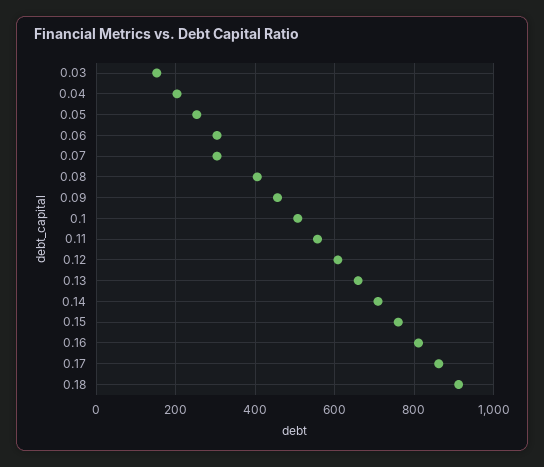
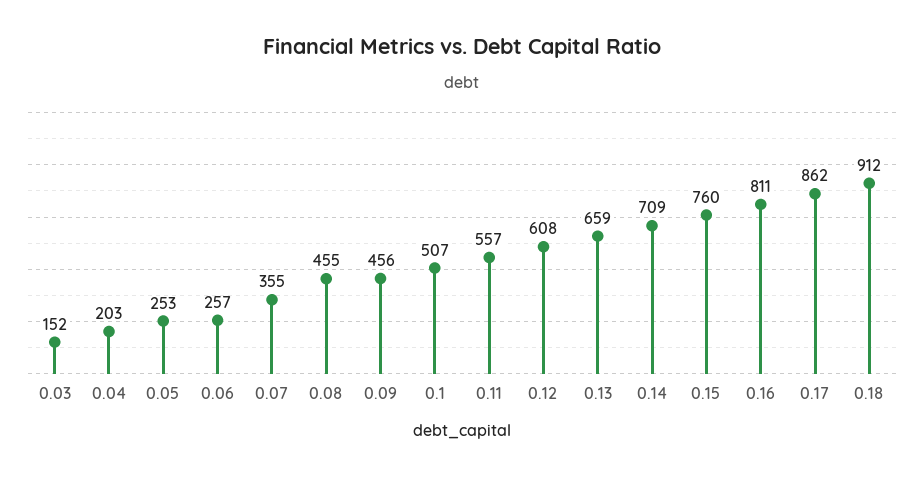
  {
    "0.03": 152,
    "0.04": 203,
    "0.05": 253,
-   "0.06": 300,
+   "0.06": 257,
-   "0.07": 300,
+   "0.07": 355,
-   "0.08": 400,
+   "0.08": 455,
    "0.09": 456,
    "0.1": 507,
    "0.11": 557,
    "0.12": 608,
    "0.13": 659,
    "0.14": 709,
    "0.15": 760,
    "0.16": 811,
    "0.17": 862,
    "0.18": 912
  }

